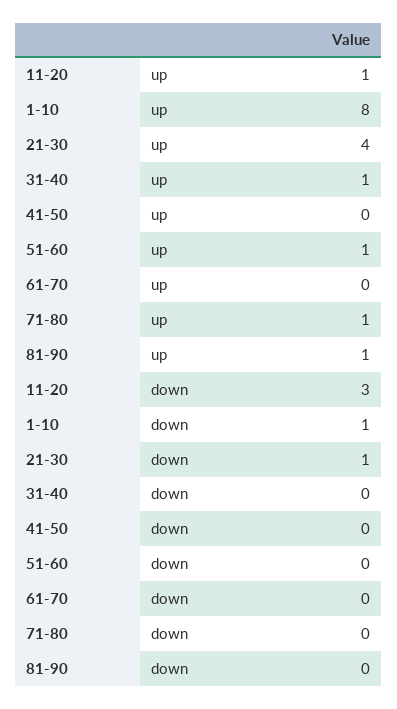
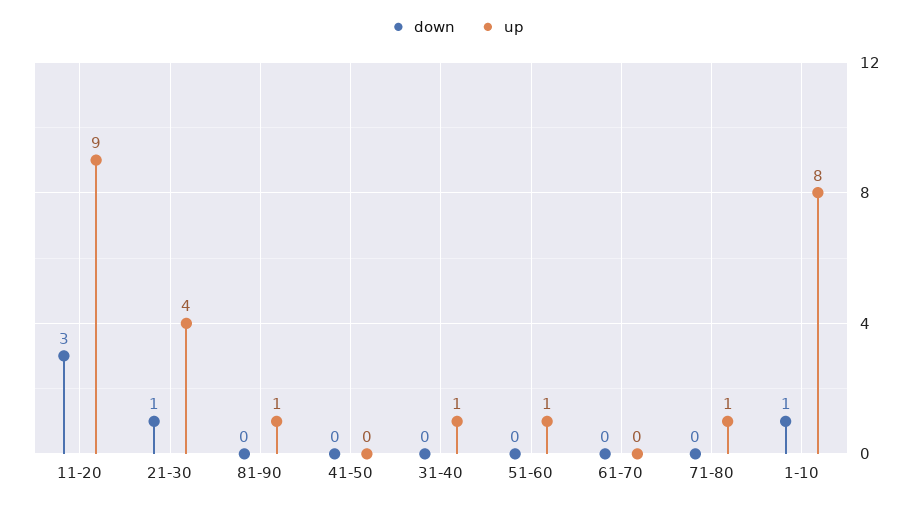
  {
    "up": {
-     "11-20": 1,
+     "11-20": 9,
      "1-10": 8,
      "21-30": 4,
      "31-40": 1,
      "41-50": 0,
      "51-60": 1,
      "61-70": 0,
      "71-80": 1,
      "81-90": 1
    },
    "down": {
      "11-20": 3,
      "1-10": 1,
      "21-30": 1,
      "31-40": 0,
      "41-50": 0,
      "51-60": 0,
      "61-70": 0,
      "71-80": 0,
      "81-90": 0
    }
  }

